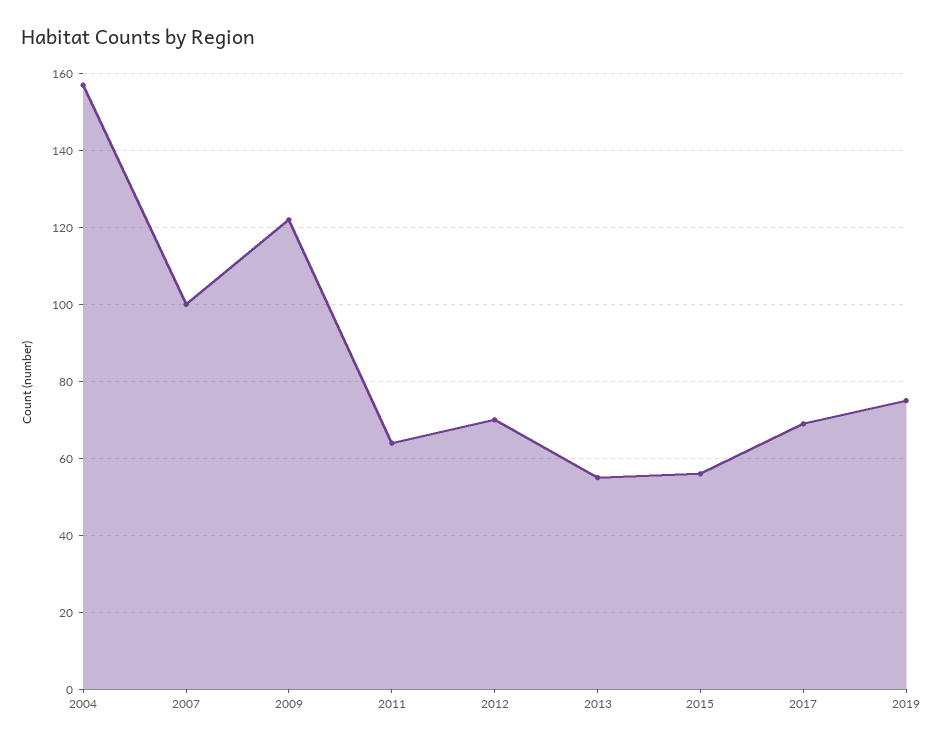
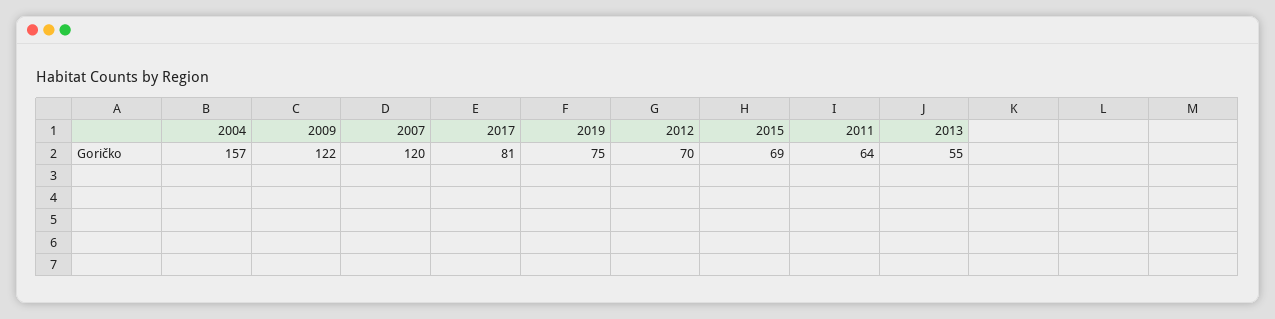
  {
    "2004": 157,
-   "2007": 100,
+   "2007": 120,
    "2009": 122,
    "2011": 64,
    "2012": 70,
    "2013": 55,
-   "2015": 55,
+   "2015": 69,
-   "2017": 70,
+   "2017": 81,
    "2019": 75
  }

